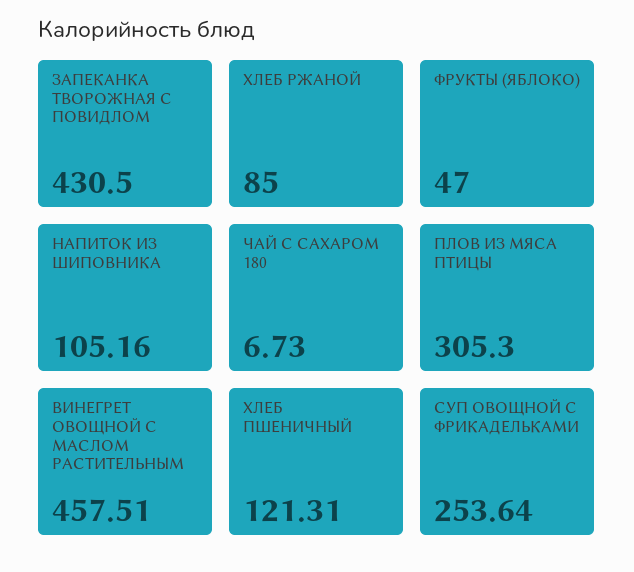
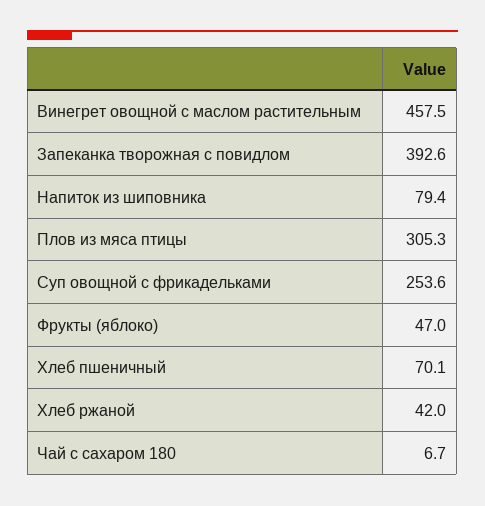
  {
-   "ЗАПЕКАНКА ТВОРОЖНАЯ С ПОВИДЛОМ": 430.5,
+   "ЗАПЕКАНКА ТВОРОЖНАЯ С ПОВИДЛОМ": 392.6,
-   "ХЛЕБ РЖАНОЙ": 85,
+   "ХЛЕБ РЖАНОЙ": 42,
    "ФРУКТЫ (ЯБЛОКО)": 47,
-   "НАПИТОК ИЗ ШИПОВНИКА": 105.16,
+   "НАПИТОК ИЗ ШИПОВНИКА": 79.4,
    "ЧАЙ С САХАРОМ 180": 6.73,
    "ПЛОВ ИЗ МЯСА ПТИЦЫ": 305.3,
    "ВИНЕГРЕТ ОВОЩНОЙ С МАСЛОМ РАСТИТЕЛЬНЫМ": 457.51,
-   "ХЛЕБ ПШЕНИЧНЫЙ": 121.31,
+   "ХЛЕБ ПШЕНИЧНЫЙ": 70.1,
    "СУП ОВОЩНОЙ С ФРИКАДЕЛЬКАМИ": 253.64
  }

